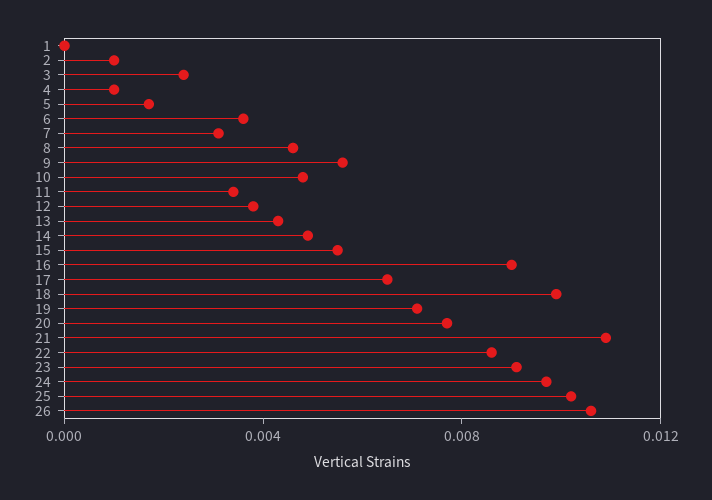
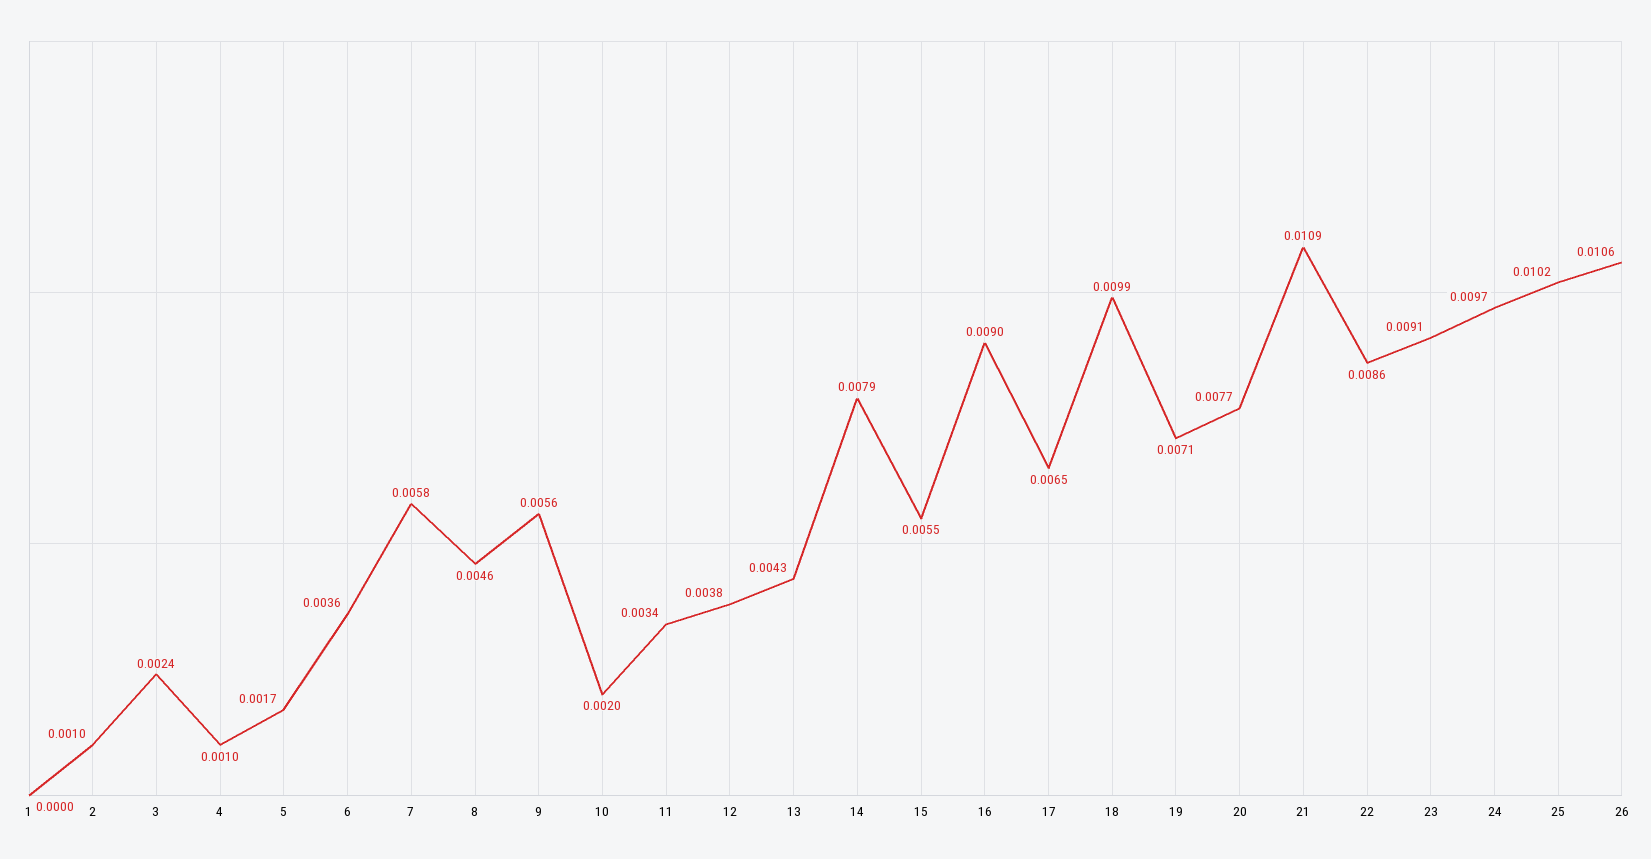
  {
    "1": 0,
    "2": 0.001,
    "3": 0.0024,
    "4": 0.001,
    "5": 0.0017,
    "6": 0.0036,
-   "7": 0.003,
+   "7": 0.0058,
    "8": 0.0046,
    "9": 0.0056,
-   "10": 0.005,
+   "10": 0.002,
    "11": 0.0034,
    "12": 0.0038,
    "13": 0.0043,
-   "14": 0.005,
+   "14": 0.0079,
    "15": 0.0055,
    "16": 0.009,
    "17": 0.0065,
    "18": 0.0099,
    "19": 0.0071,
    "20": 0.0077,
    "21": 0.0109,
    "22": 0.0086,
    "23": 0.0091,
    "24": 0.0097,
    "25": 0.0102,
    "26": 0.0106
  }

